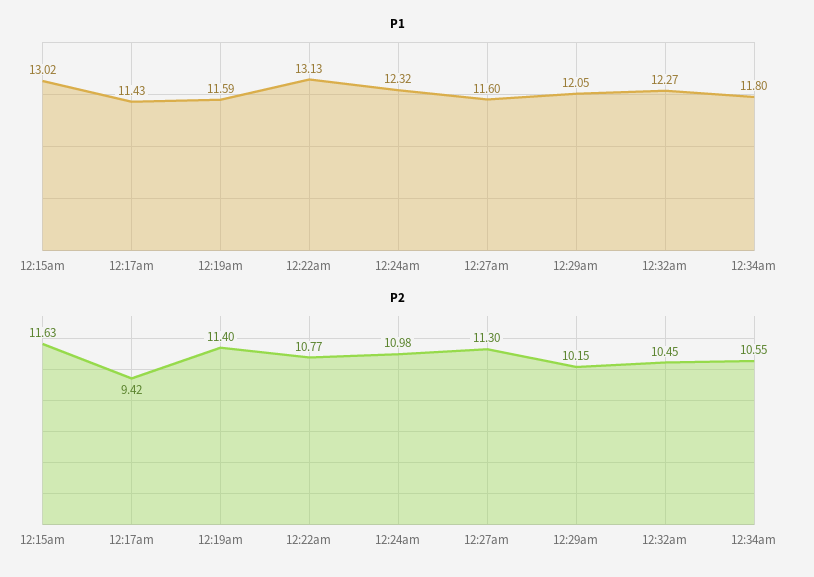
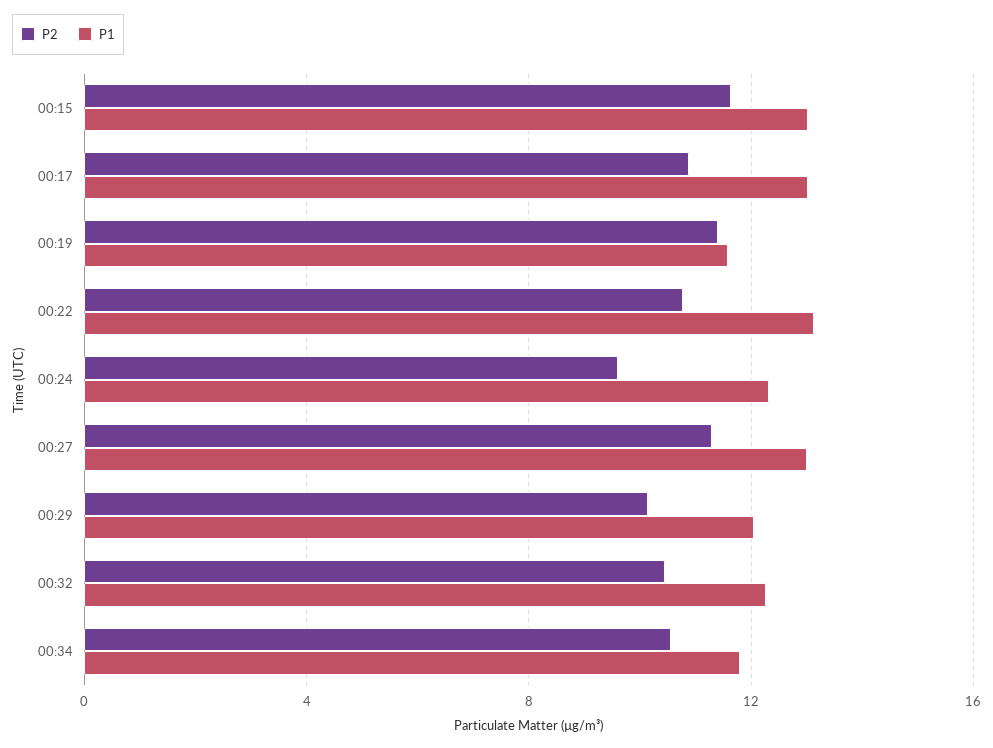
  {
    "P1": {
      "12:15am": 13.02,
-     "12:17am": 11.43,
+     "12:17am": 13,
      "12:19am": 11.59,
      "12:22am": 13.13,
      "12:24am": 12.32,
-     "12:27am": 11.6,
+     "12:27am": 13,
      "12:29am": 12.05,
      "12:32am": 12.27,
      "12:34am": 11.8
    },
    "P2": {
      "12:15am": 11.63,
-     "12:17am": 9.42,
+     "12:17am": 11,
      "12:19am": 11.4,
      "12:22am": 10.77,
-     "12:24am": 10.98,
+     "12:24am": 9.5,
      "12:27am": 11.3,
      "12:29am": 10.15,
      "12:32am": 10.45,
      "12:34am": 10.55
    }
  }

